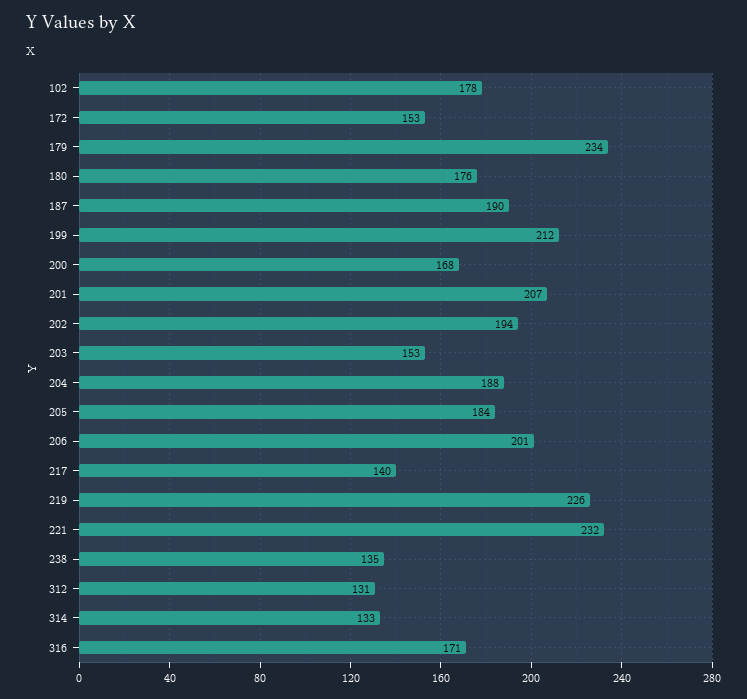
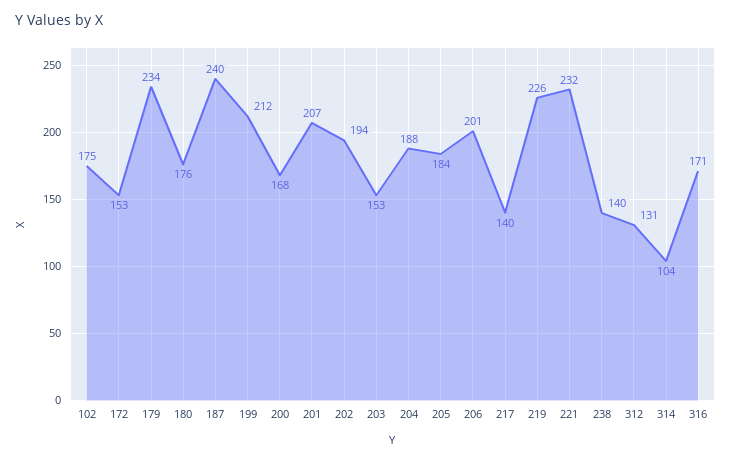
  {
-   "102": 178,
+   "102": 175,
    "172": 153,
    "179": 234,
    "180": 176,
-   "187": 190,
+   "187": 240,
    "199": 212,
    "200": 168,
    "201": 207,
    "202": 194,
    "203": 153,
    "204": 188,
    "205": 184,
    "206": 201,
    "217": 140,
    "219": 226,
    "221": 232,
-   "238": 135,
+   "238": 140,
    "312": 131,
-   "314": 133,
+   "314": 104,
    "316": 171
  }

